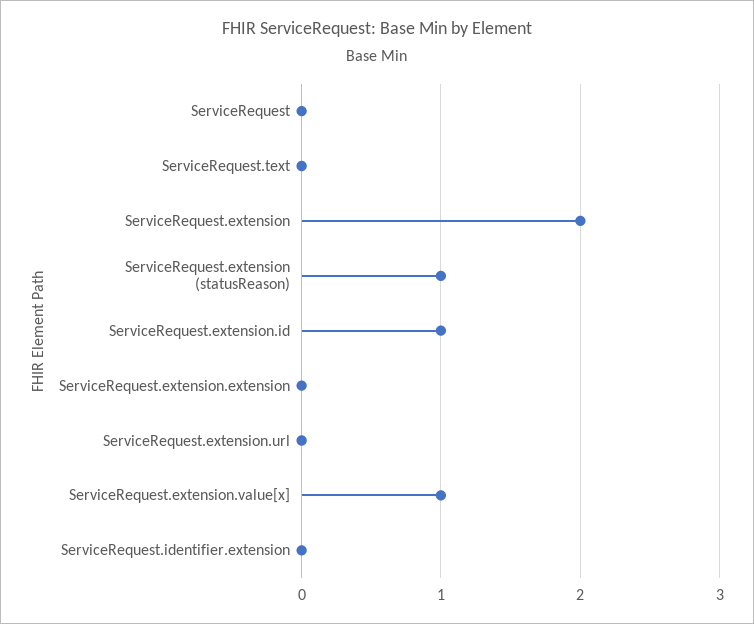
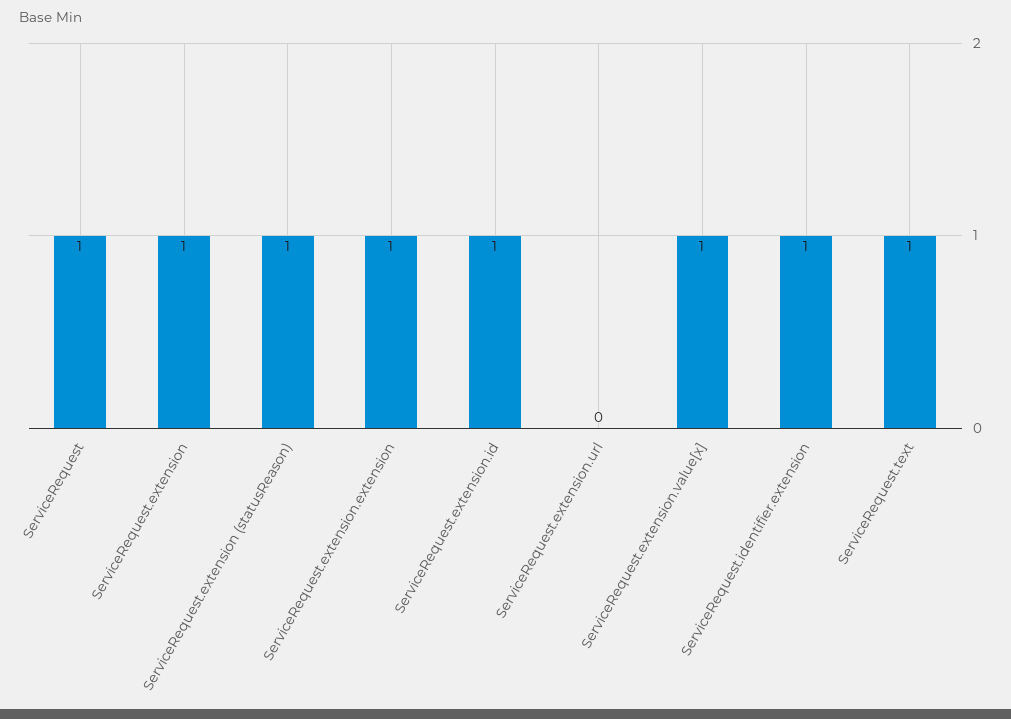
  {
-   "ServiceRequest": 0,
+   "ServiceRequest": 1,
-   "ServiceRequest.text": 0,
+   "ServiceRequest.text": 1,
-   "ServiceRequest.extension": 2,
+   "ServiceRequest.extension": 1,
    "ServiceRequest.extension (statusReason)": 1,
    "ServiceRequest.extension.id": 1,
-   "ServiceRequest.extension.extension": 0,
+   "ServiceRequest.extension.extension": 1,
    "ServiceRequest.extension.url": 0,
    "ServiceRequest.extension.value[x]": 1,
-   "ServiceRequest.identifier.extension": 0
+   "ServiceRequest.identifier.extension": 1
  }

